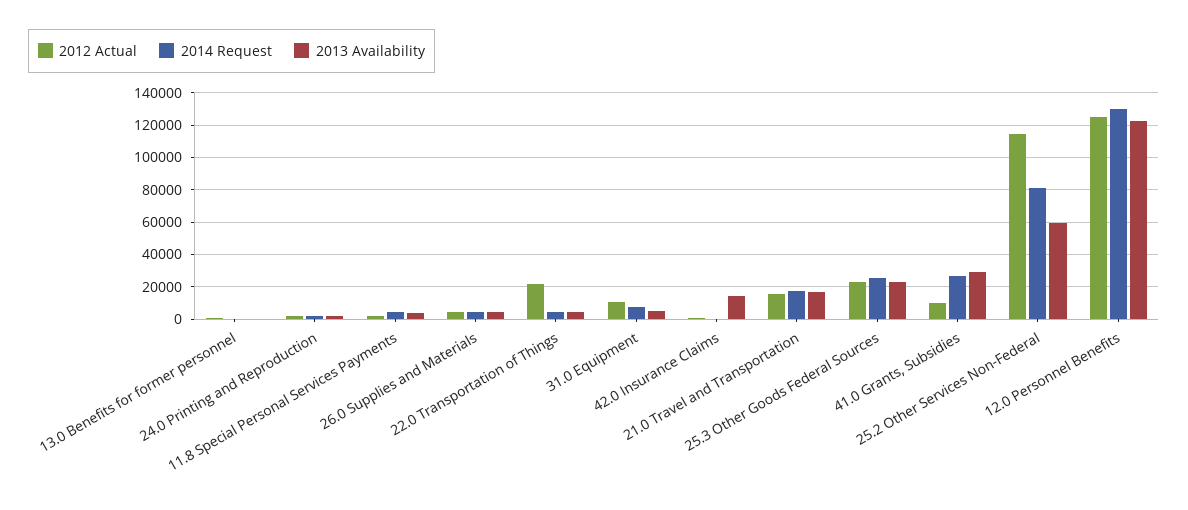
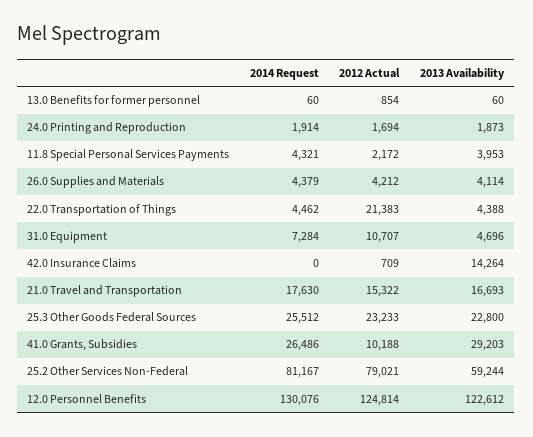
  {
    "2012 Actual": {
      "13.0 Benefits for former personnel": 854,
      "24.0 Printing and Reproduction": 1694,
      "11.8 Special Personal Services Payments": 2172,
      "26.0 Supplies and Materials": 4212,
      "22.0 Transportation of Things": 21383,
      "31.0 Equipment": 10707,
      "42.0 Insurance Claims": 709,
      "21.0 Travel and Transportation": 15322,
      "25.3 Other Goods Federal Sources": 23233,
      "41.0 Grants, Subsidies": 10188,
-     "25.2 Other Services Non-Federal": 115000,
+     "25.2 Other Services Non-Federal": 79021,
      "12.0 Personnel Benefits": 124814
    },
    "2014 Request": {
      "13.0 Benefits for former personnel": 60,
      "24.0 Printing and Reproduction": 1914,
      "11.8 Special Personal Services Payments": 4321,
      "26.0 Supplies and Materials": 4379,
      "22.0 Transportation of Things": 4462,
      "31.0 Equipment": 7284,
      "42.0 Insurance Claims": 0,
      "21.0 Travel and Transportation": 17630,
      "25.3 Other Goods Federal Sources": 25512,
      "41.0 Grants, Subsidies": 26486,
      "25.2 Other Services Non-Federal": 81167,
      "12.0 Personnel Benefits": 130076
    },
    "2013 Availability": {
      "13.0 Benefits for former personnel": 60,
      "24.0 Printing and Reproduction": 1873,
      "11.8 Special Personal Services Payments": 3953,
      "26.0 Supplies and Materials": 4114,
      "22.0 Transportation of Things": 4388,
      "31.0 Equipment": 4696,
      "42.0 Insurance Claims": 14264,
      "21.0 Travel and Transportation": 16693,
      "25.3 Other Goods Federal Sources": 22800,
      "41.0 Grants, Subsidies": 29203,
      "25.2 Other Services Non-Federal": 59244,
      "12.0 Personnel Benefits": 122612
    }
  }

